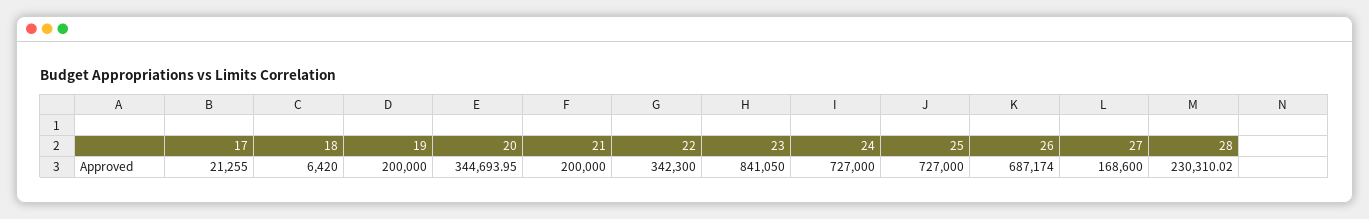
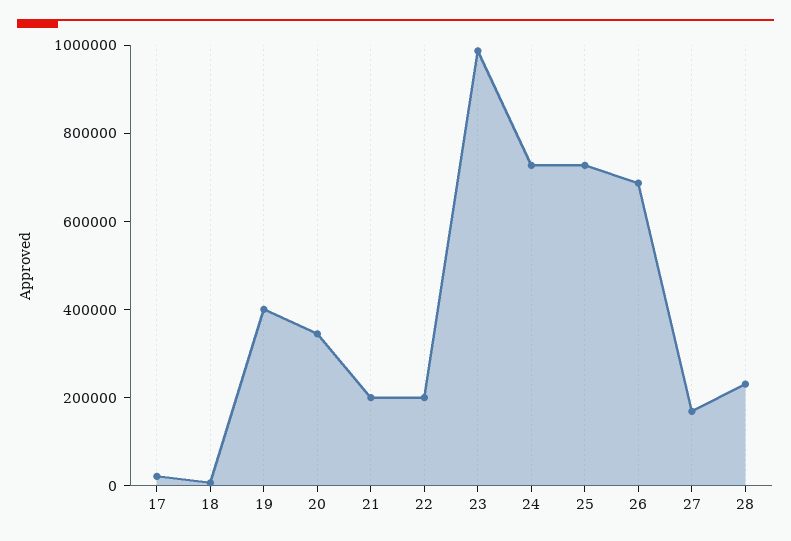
  {
    "17": 21255,
    "18": 6420,
-   "19": 200000,
+   "19": 400000,
    "20": 344693.95,
    "21": 200000,
-   "22": 342300,
+   "22": 200000,
-   "23": 841050,
+   "23": 1000000,
    "24": 727000,
    "25": 727000,
    "26": 687174,
    "27": 168600,
    "28": 230310.02
  }

